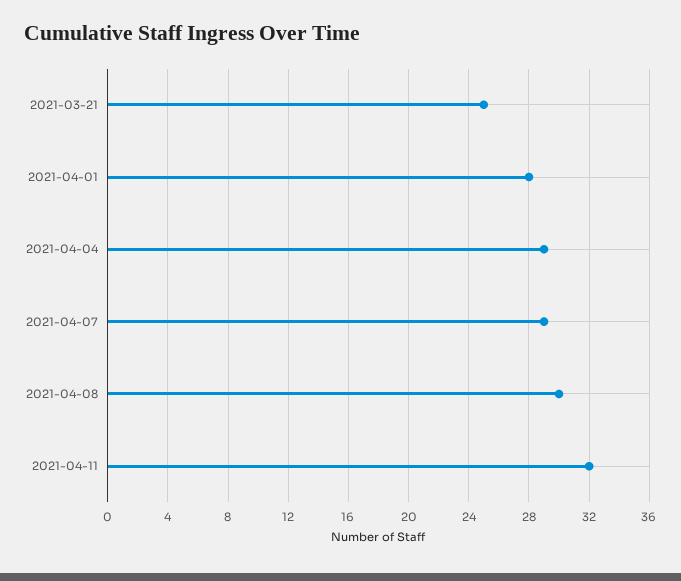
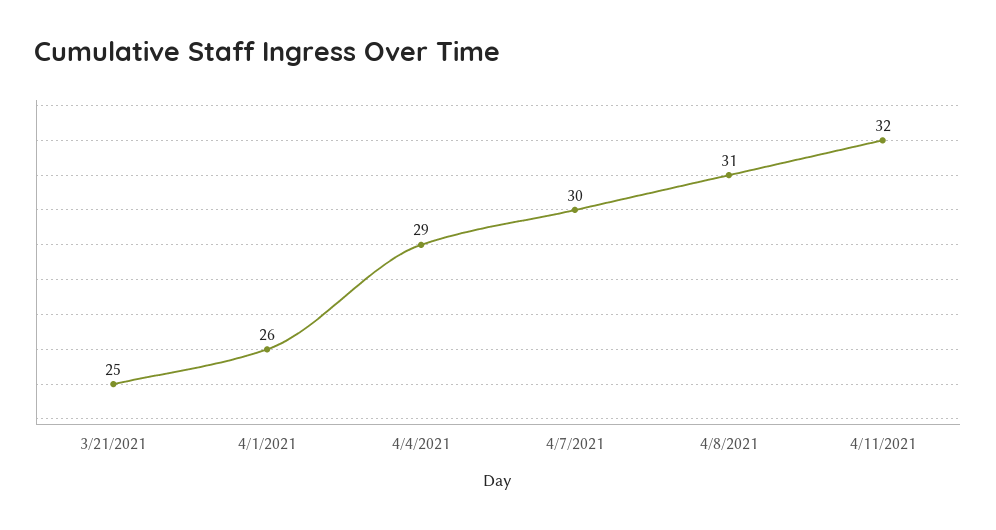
  {
    "2021-03-21": 25,
-   "2021-04-01": 28,
+   "2021-04-01": 26,
    "2021-04-04": 29,
-   "2021-04-07": 29,
+   "2021-04-07": 30,
-   "2021-04-08": 30,
+   "2021-04-08": 31,
    "2021-04-11": 32
  }

